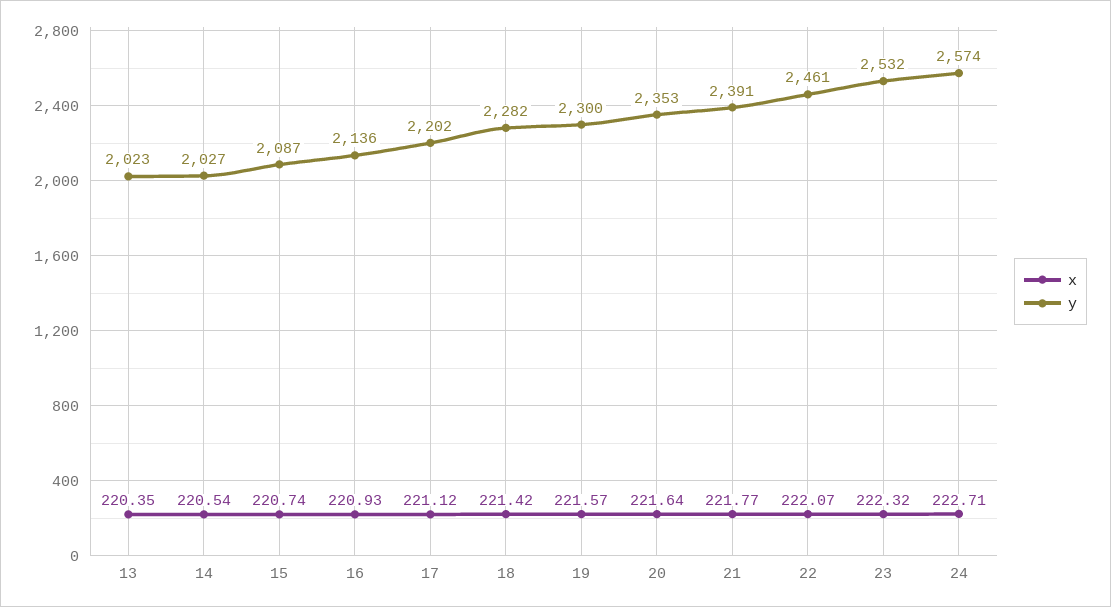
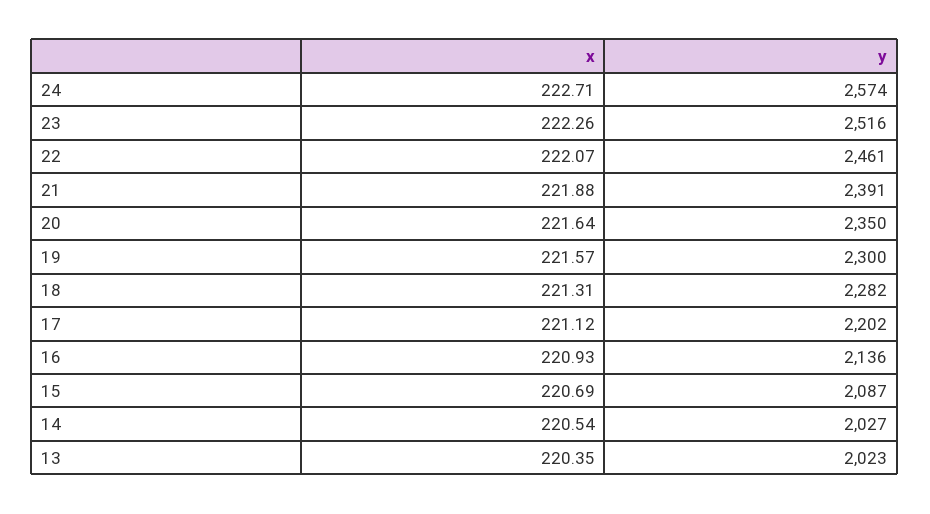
  {
    "x": {
      "13": 220.35,
      "14": 220.54,
-     "15": 220.74,
+     "15": 220.69,
      "16": 220.93,
      "17": 221.12,
-     "18": 221.42,
+     "18": 221.31,
      "19": 221.57,
      "20": 221.64,
-     "21": 221.77,
+     "21": 221.88,
      "22": 222.07,
-     "23": 222.32,
+     "23": 222.26,
      "24": 222.71
    },
    "y": {
      "13": 2023,
      "14": 2027,
      "15": 2087,
      "16": 2136,
      "17": 2202,
      "18": 2282,
      "19": 2300,
-     "20": 2353,
+     "20": 2350,
      "21": 2391,
      "22": 2461,
-     "23": 2532,
+     "23": 2516,
      "24": 2574
    }
  }

